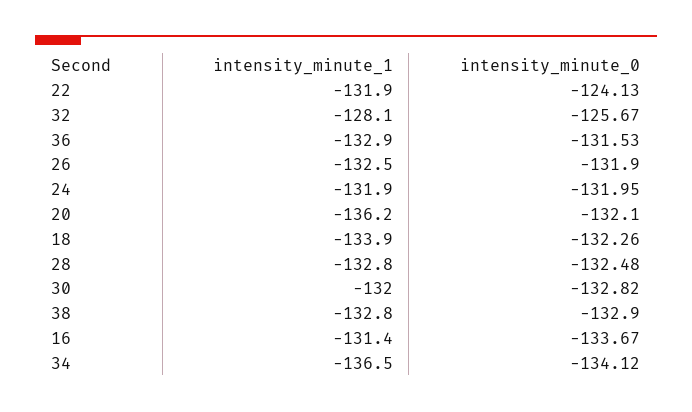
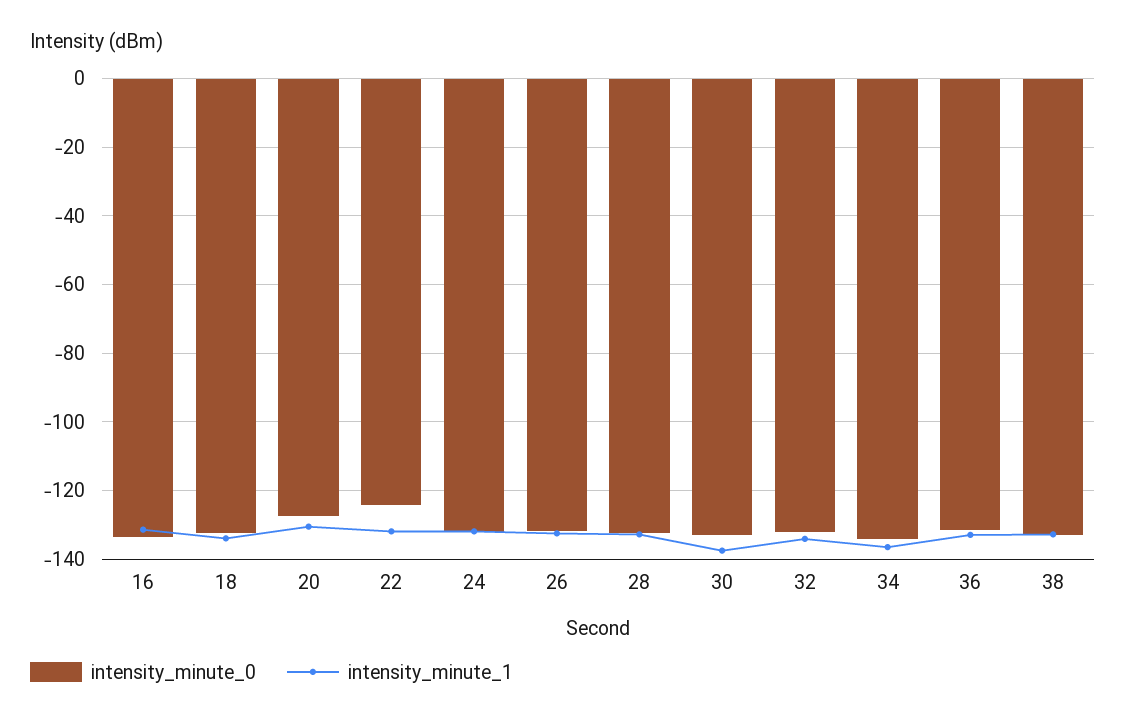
  {
    "intensity_minute_1": {
      "22": -131.9,
-     "32": -128.1,
+     "32": -134,
      "36": -132.9,
      "26": -132.5,
      "24": -131.9,
-     "20": -136.2,
+     "20": -130,
      "18": -133.9,
      "28": -132.8,
-     "30": -132,
+     "30": -138,
      "38": -132.8,
      "16": -131.4,
      "34": -136.5
    },
    "intensity_minute_0": {
      "22": -124.13,
-     "32": -125.67,
+     "32": -132,
      "36": -131.53,
      "26": -131.9,
      "24": -131.95,
-     "20": -132.1,
+     "20": -128,
      "18": -132.26,
      "28": -132.48,
      "30": -132.82,
      "38": -132.9,
      "16": -133.67,
      "34": -134.12
    }
  }

